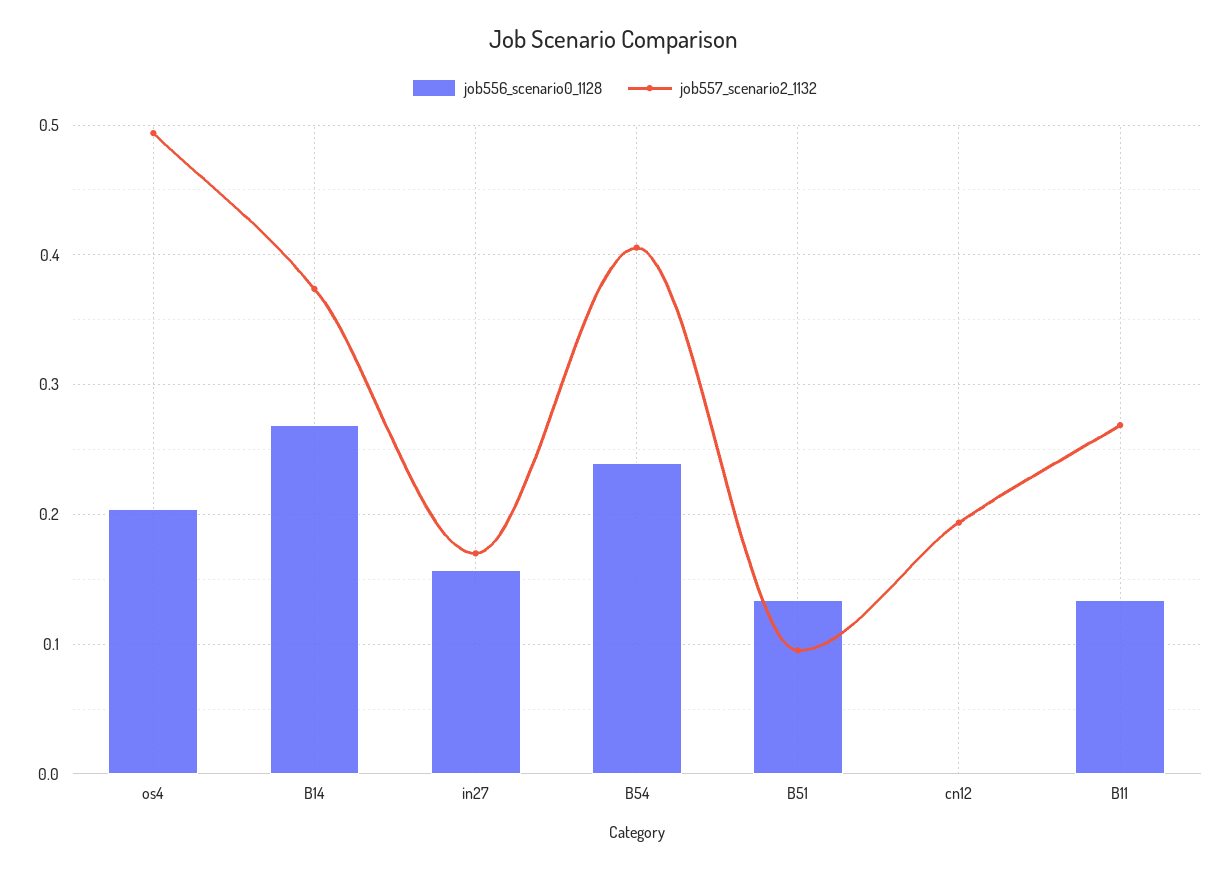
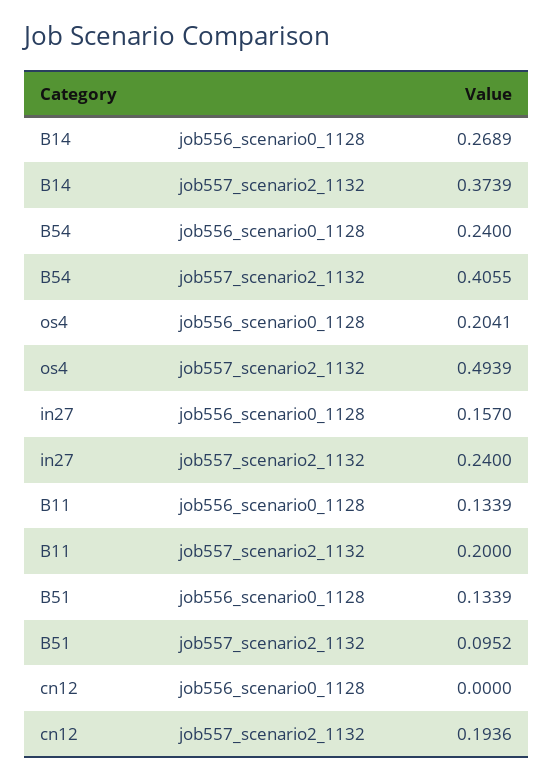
  {
    "job556_scenario0_1128": {
      "os4": 0.2041,
      "B14": 0.2689,
      "in27": 0.157,
      "B54": 0.24,
      "B51": 0.1339,
      "cn12": 0,
      "B11": 0.1339
    },
    "job557_scenario2_1132": {
      "os4": 0.4939,
      "B14": 0.3739,
-     "in27": 0.17,
+     "in27": 0.24,
      "B54": 0.4055,
      "B51": 0.0952,
      "cn12": 0.1936,
-     "B11": 0.27
+     "B11": 0.2
    }
  }

